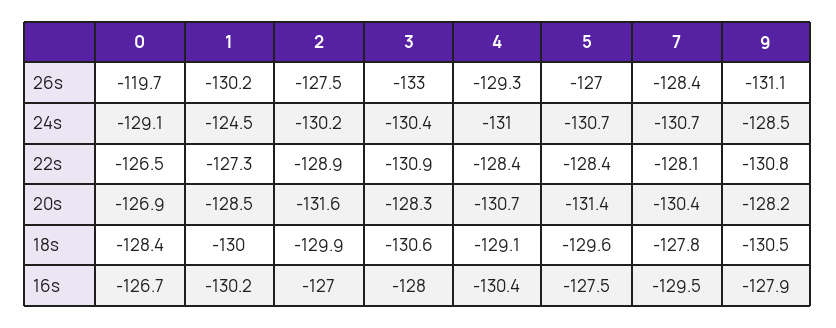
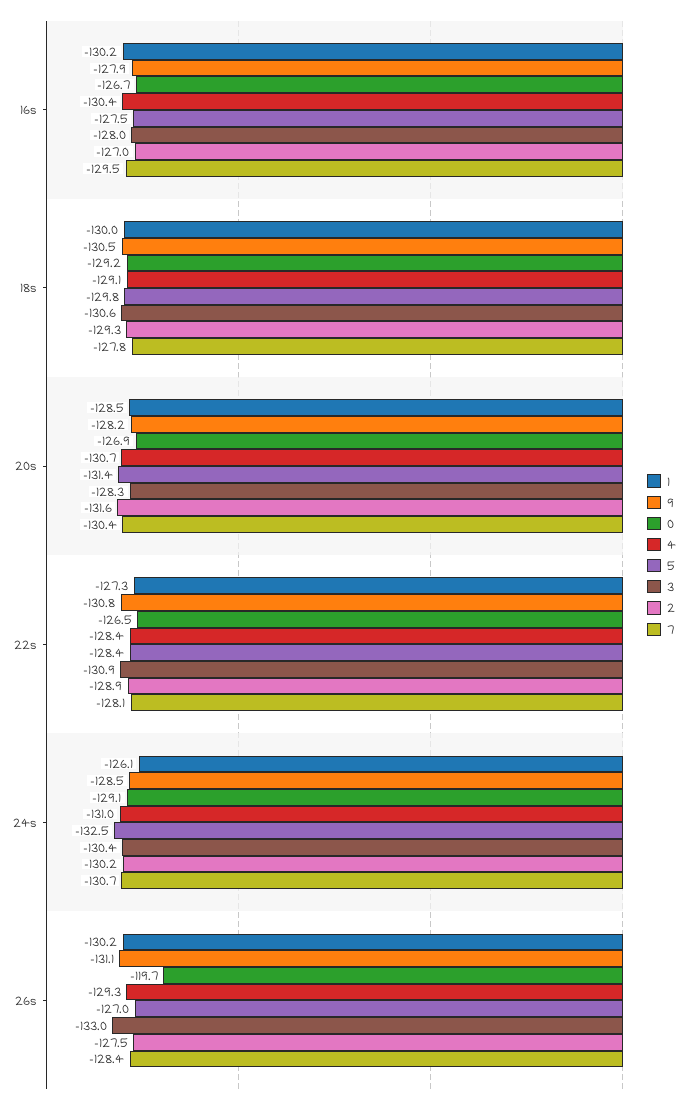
  {
    "0": {
      "26s": -119.7,
      "24s": -129.1,
      "22s": -126.5,
      "20s": -126.9,
-     "18s": -128.4,
+     "18s": -129.2,
      "16s": -126.7
    },
    "1": {
      "26s": -130.2,
-     "24s": -124.5,
+     "24s": -126.1,
      "22s": -127.3,
      "20s": -128.5,
      "18s": -130,
      "16s": -130.2
    },
    "2": {
      "26s": -127.5,
      "24s": -130.2,
      "22s": -128.9,
      "20s": -131.6,
-     "18s": -129.9,
+     "18s": -129.3,
      "16s": -127
    },
    "3": {
      "26s": -133,
      "24s": -130.4,
      "22s": -130.9,
      "20s": -128.3,
      "18s": -130.6,
      "16s": -128
    },
    "4": {
      "26s": -129.3,
      "24s": -131,
      "22s": -128.4,
      "20s": -130.7,
      "18s": -129.1,
      "16s": -130.4
    },
    "5": {
      "26s": -127,
-     "24s": -130.7,
+     "24s": -132.5,
      "22s": -128.4,
      "20s": -131.4,
-     "18s": -129.6,
+     "18s": -129.8,
      "16s": -127.5
    },
    "7": {
      "26s": -128.4,
      "24s": -130.7,
      "22s": -128.1,
      "20s": -130.4,
      "18s": -127.8,
      "16s": -129.5
    },
    "9": {
      "26s": -131.1,
      "24s": -128.5,
      "22s": -130.8,
      "20s": -128.2,
      "18s": -130.5,
      "16s": -127.9
    }
  }

